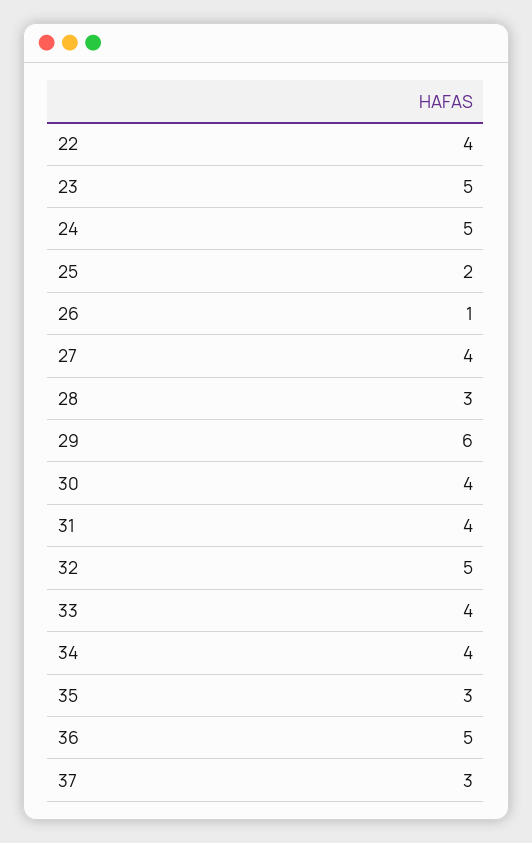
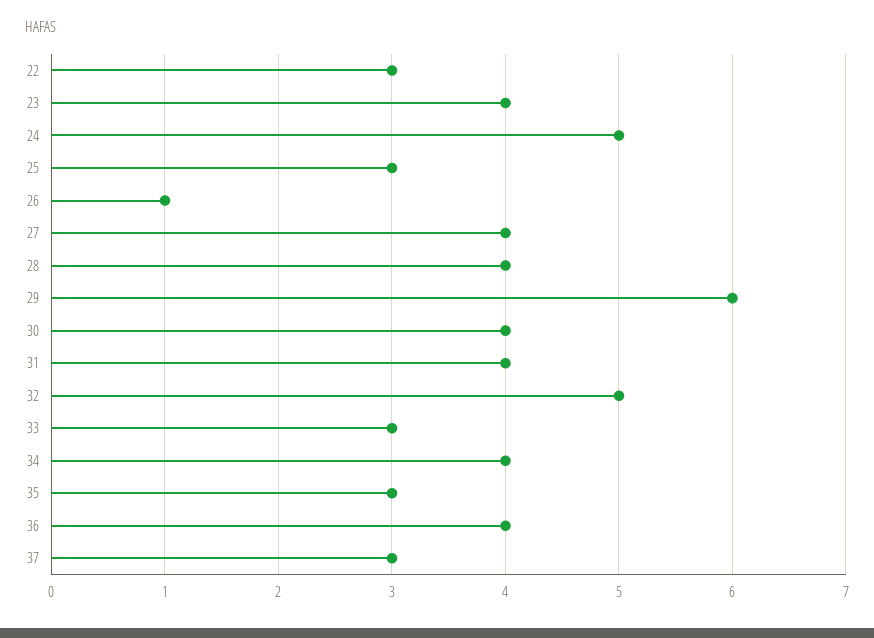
  {
-   "22": 4,
+   "22": 3,
-   "23": 5,
+   "23": 4,
    "24": 5,
-   "25": 2,
+   "25": 3,
    "26": 1,
    "27": 4,
-   "28": 3,
+   "28": 4,
    "29": 6,
    "30": 4,
    "31": 4,
    "32": 5,
-   "33": 4,
+   "33": 3,
    "34": 4,
    "35": 3,
-   "36": 5,
+   "36": 4,
    "37": 3
  }

